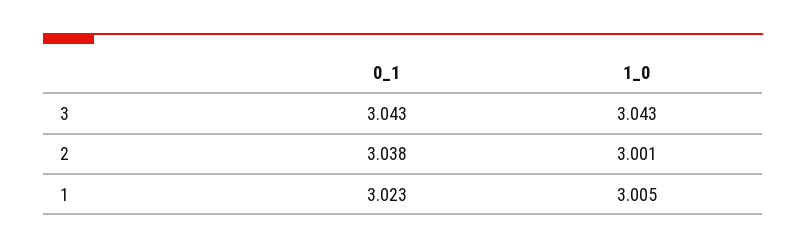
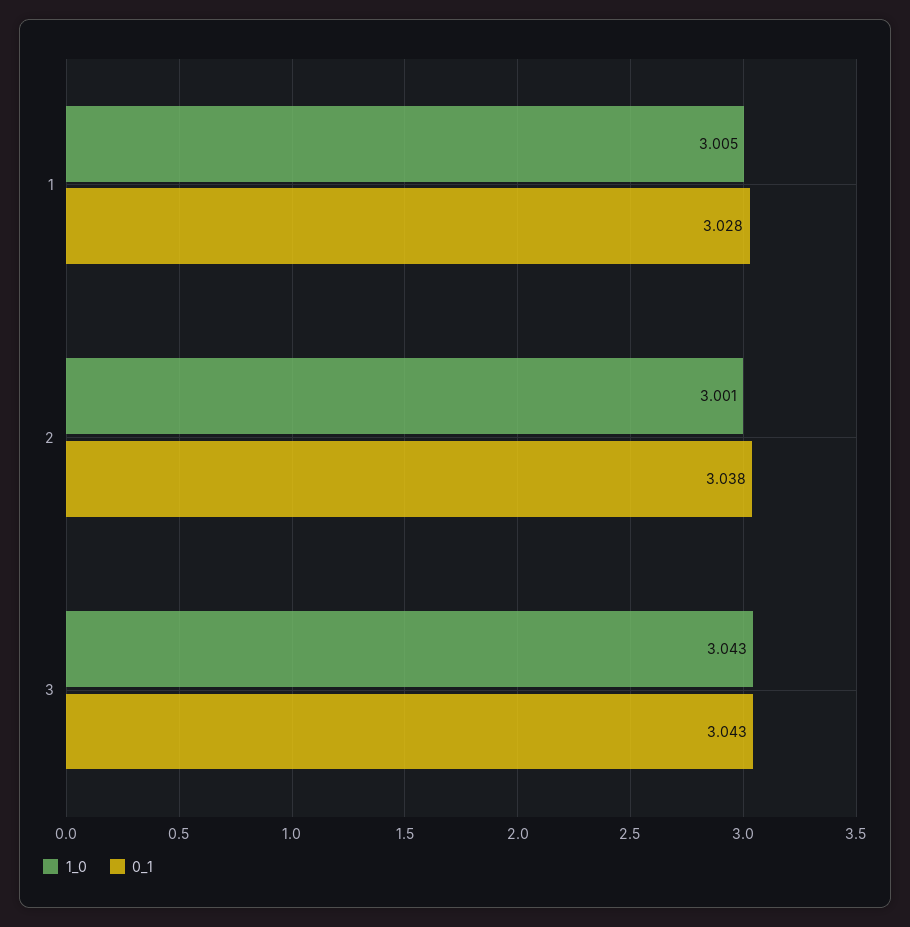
  {
    "0_1": {
      "3": 3.043,
      "2": 3.038,
-     "1": 3.023
+     "1": 3.028
    },
    "1_0": {
      "3": 3.043,
      "2": 3.001,
      "1": 3.005
    }
  }

